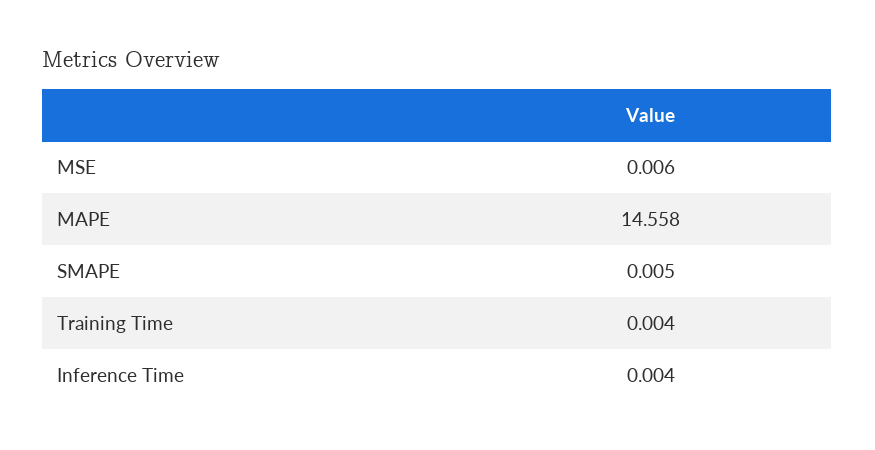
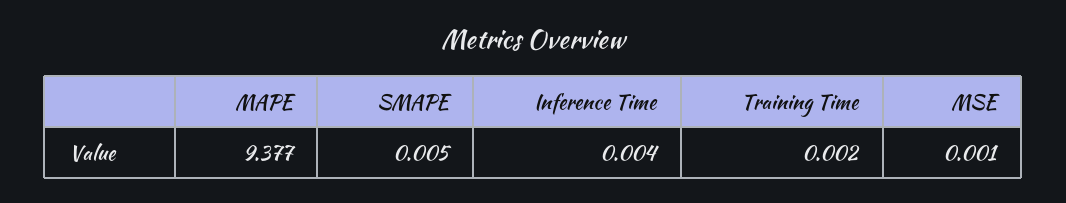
  {
-   "MSE": 0.006,
+   "MSE": 0.001,
-   "MAPE": 14.558,
+   "MAPE": 9.377,
    "SMAPE": 0.005,
-   "Training Time": 0.004,
+   "Training Time": 0.002,
    "Inference Time": 0.004
  }

